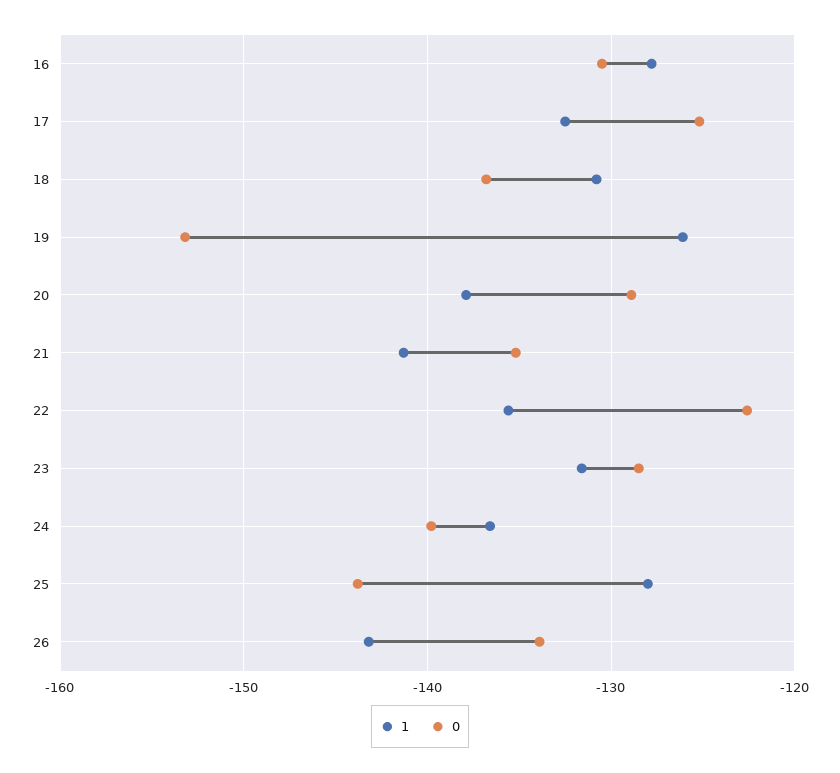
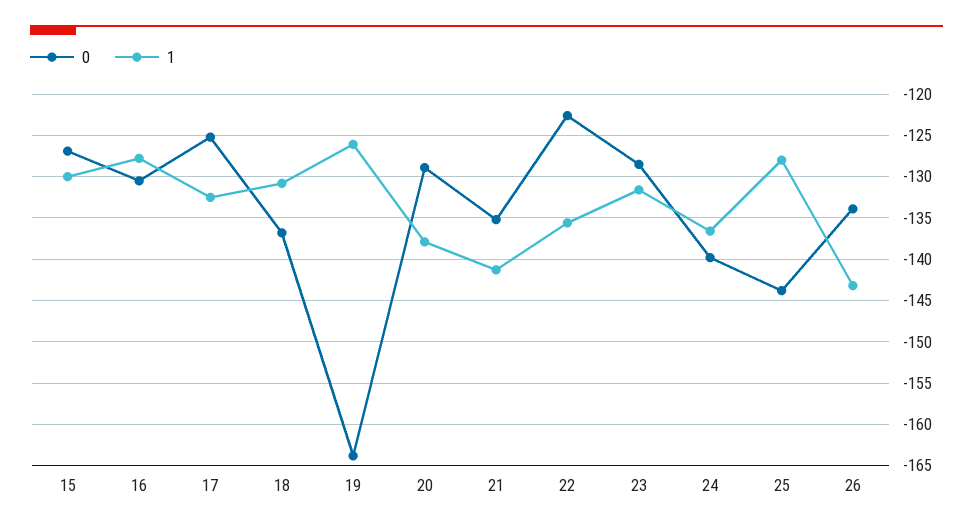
  {
    "1": {
      "16": -128,
      "17": -133,
      "18": -131,
      "19": -126,
      "20": -138,
      "21": -141,
      "22": -136,
      "23": -132,
      "24": -137,
      "25": -128,
-     "26": -143
+     "26": -143,
+     "15": -130
    },
    "0": {
      "16": -131,
      "17": -125,
      "18": -137,
-     "19": -153,
+     "19": -164,
      "20": -129,
      "21": -135,
      "22": -123,
      "23": -129,
      "24": -140,
      "25": -144,
-     "26": -134
+     "26": -134,
+     "15": -127
    }
  }

